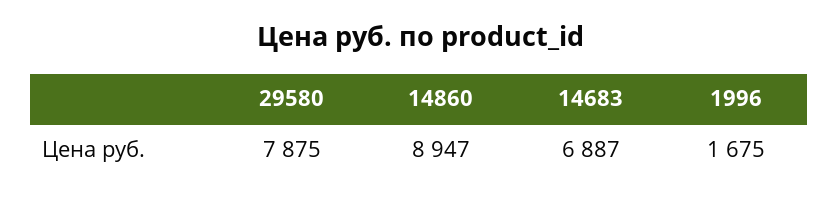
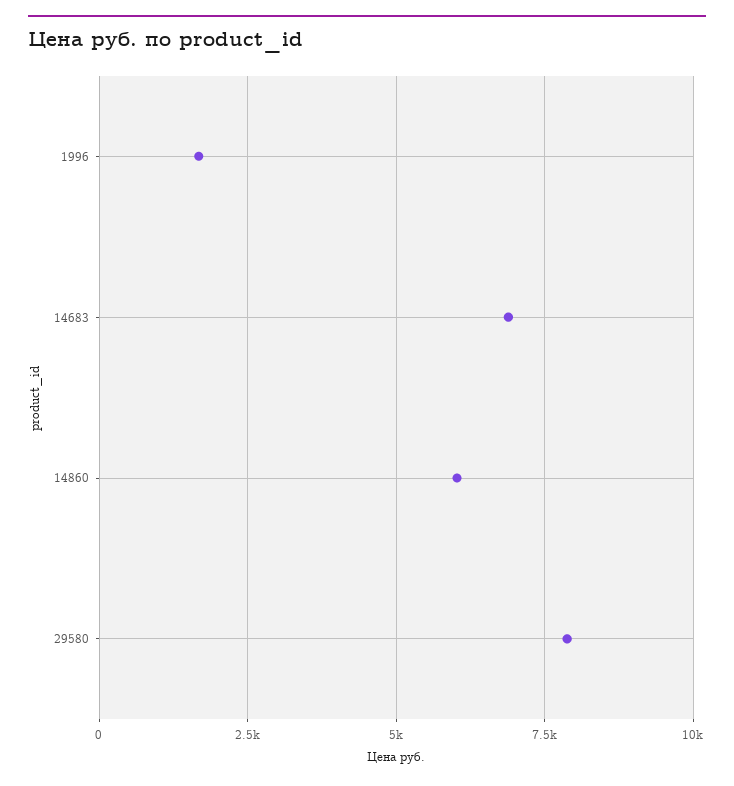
  {
    "29580": 7875,
-   "14860": 8947,
+   "14860": 6000,
    "14683": 6887,
    "1996": 1675
  }

